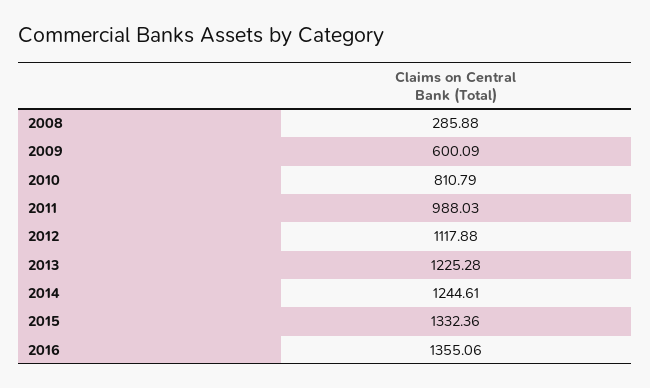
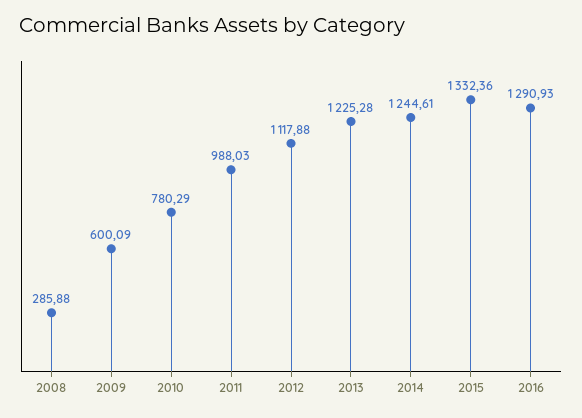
  {
    "2008": 285.88,
    "2009": 600.09,
-   "2010": 810.79,
+   "2010": 780.29,
    "2011": 988.03,
    "2012": 1117.88,
    "2013": 1225.28,
    "2014": 1244.61,
    "2015": 1332.36,
-   "2016": 1355.06
+   "2016": 1290.93
  }

